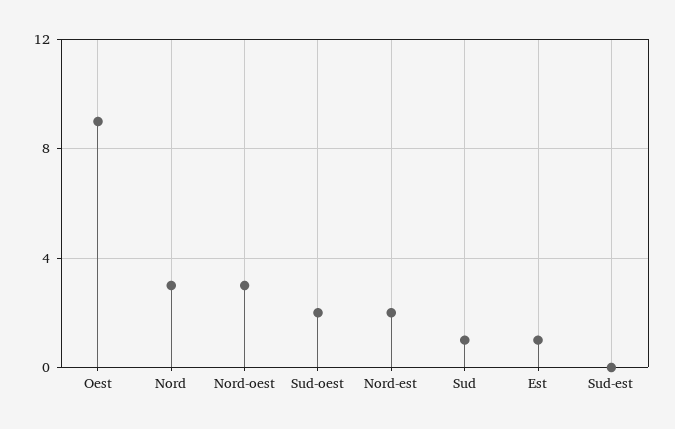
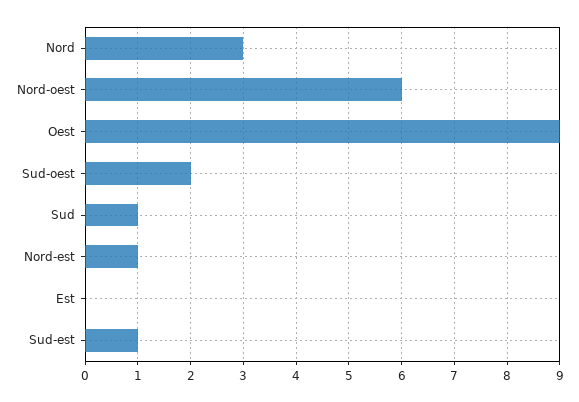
  {
    "Oest": 9,
    "Nord": 3,
-   "Nord-oest": 3,
+   "Nord-oest": 6,
    "Sud-oest": 2,
-   "Nord-est": 2,
+   "Nord-est": 1,
    "Sud": 1,
-   "Est": 1,
+   "Est": 0,
-   "Sud-est": 0
+   "Sud-est": 1
  }

